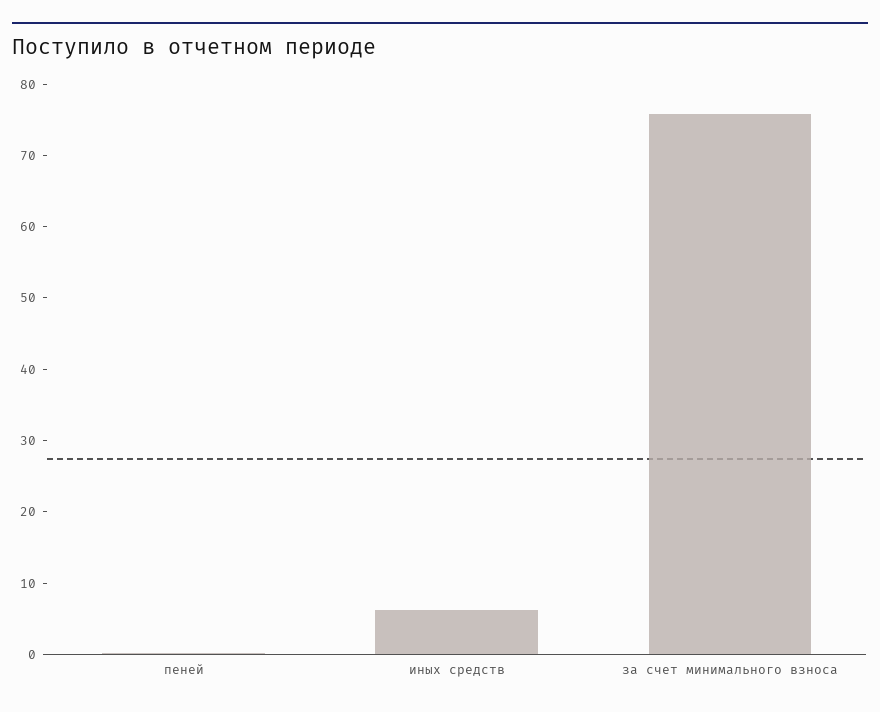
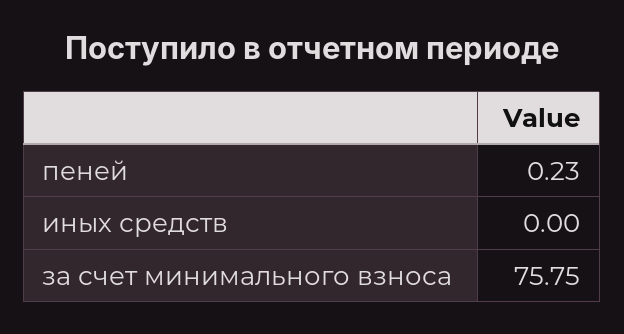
  {
    "пеней": 0.23,
-   "иных средств": 6,
+   "иных средств": 0,
    "за счет минимального взноса": 75.75
  }

